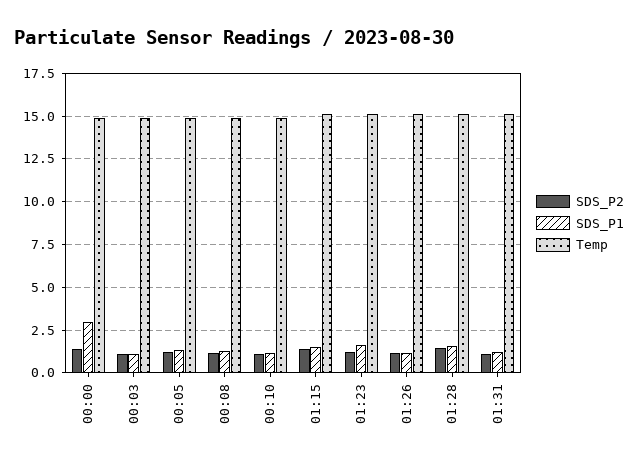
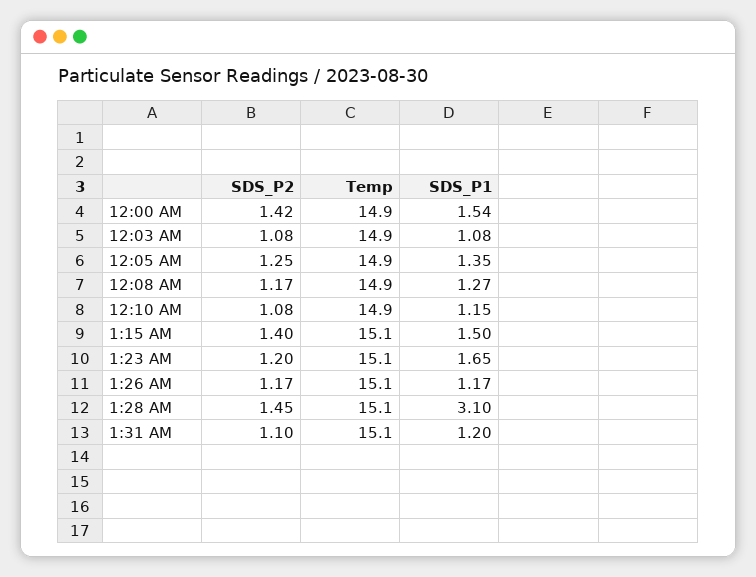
  {
    "SDS_P2": {
      "00:00": 1.42,
      "00:03": 1.08,
      "00:05": 1.25,
      "00:08": 1.17,
      "00:10": 1.08,
      "01:15": 1.4,
      "01:23": 1.2,
      "01:26": 1.17,
      "01:28": 1.45,
      "01:31": 1.1
    },
    "SDS_P1": {
-     "00:00": 3,
+     "00:00": 1.54,
      "00:03": 1.08,
      "00:05": 1.35,
      "00:08": 1.27,
      "00:10": 1.15,
      "01:15": 1.5,
      "01:23": 1.65,
      "01:26": 1.17,
-     "01:28": 1.5,
+     "01:28": 3.1,
      "01:31": 1.2
    },
    "Temp": {
      "00:00": 14.9,
      "00:03": 14.9,
      "00:05": 14.9,
      "00:08": 14.9,
      "00:10": 14.9,
      "01:15": 15.1,
      "01:23": 15.1,
      "01:26": 15.1,
      "01:28": 15.1,
      "01:31": 15.1
    }
  }

